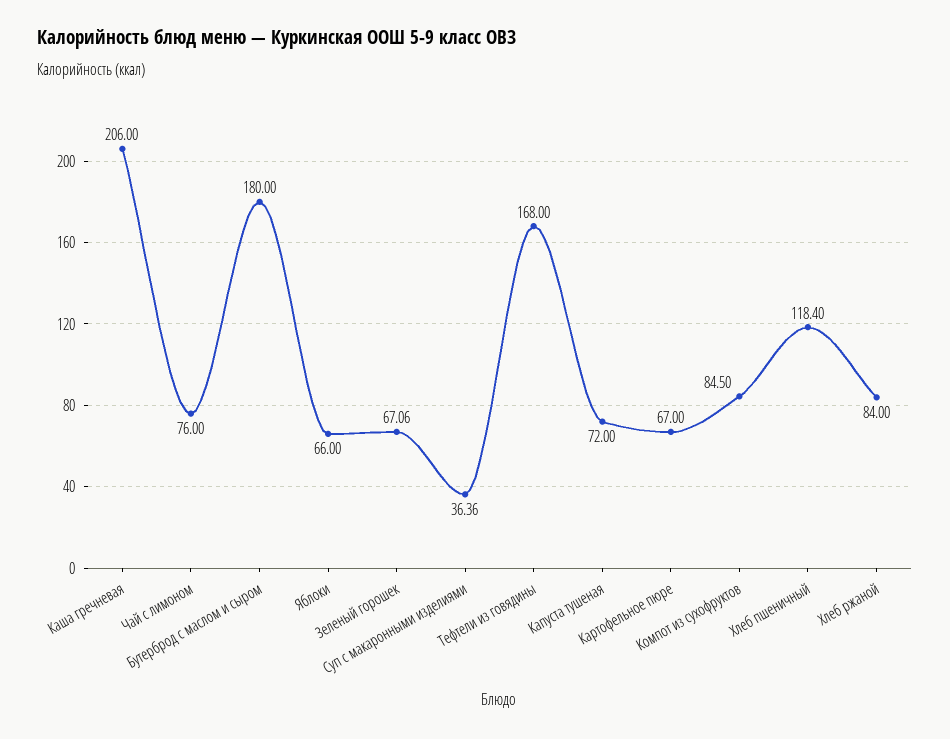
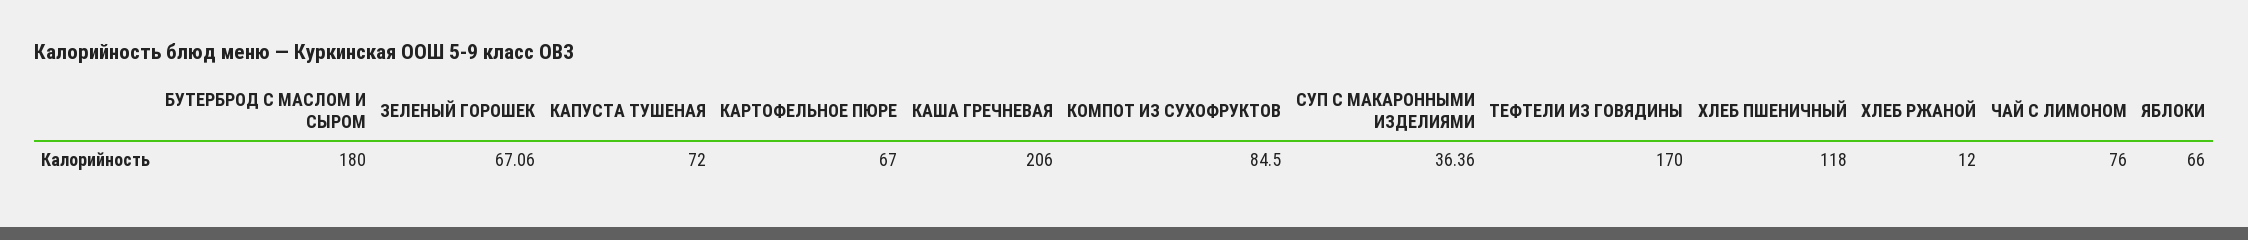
  {
    "Каша гречневая": 206,
    "Чай с лимоном": 76,
    "Бутерброд с маслом и сыром": 180,
    "Яблоки": 66,
    "Зеленый горошек": 67.06,
    "Суп с макаронными изделиями": 36.36,
-   "Тефтели из говядины": 168,
+   "Тефтели из говядины": 170,
    "Капуста тушеная": 72,
    "Картофельное пюре": 67,
    "Компот из сухофруктов": 84.5,
-   "Хлеб пшеничный": 118.4,
+   "Хлеб пшеничный": 118,
-   "Хлеб ржаной": 84
+   "Хлеб ржаной": 12
  }

